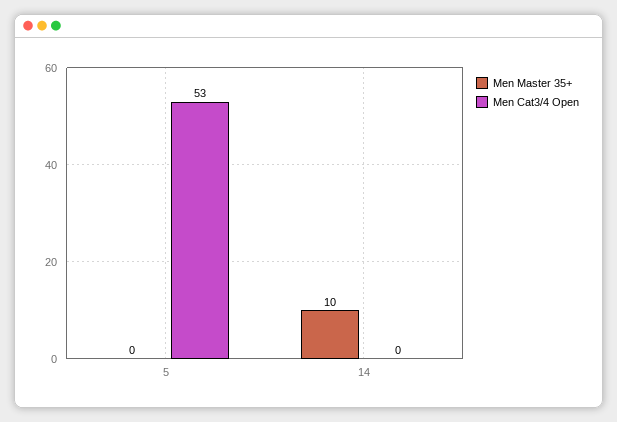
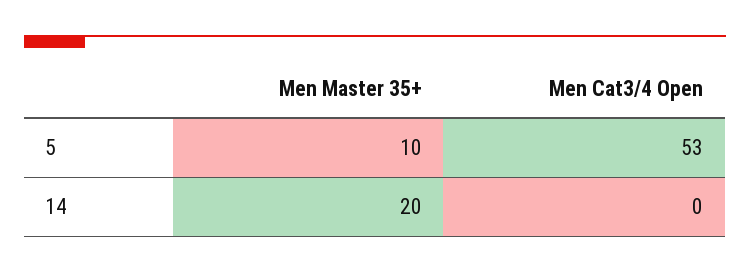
  {
    "Men Master 35+": {
-     "5": 0,
+     "5": 10,
-     "14": 10
+     "14": 20
    },
    "Men Cat3/4 Open": {
      "5": 53,
      "14": 0
    }
  }

